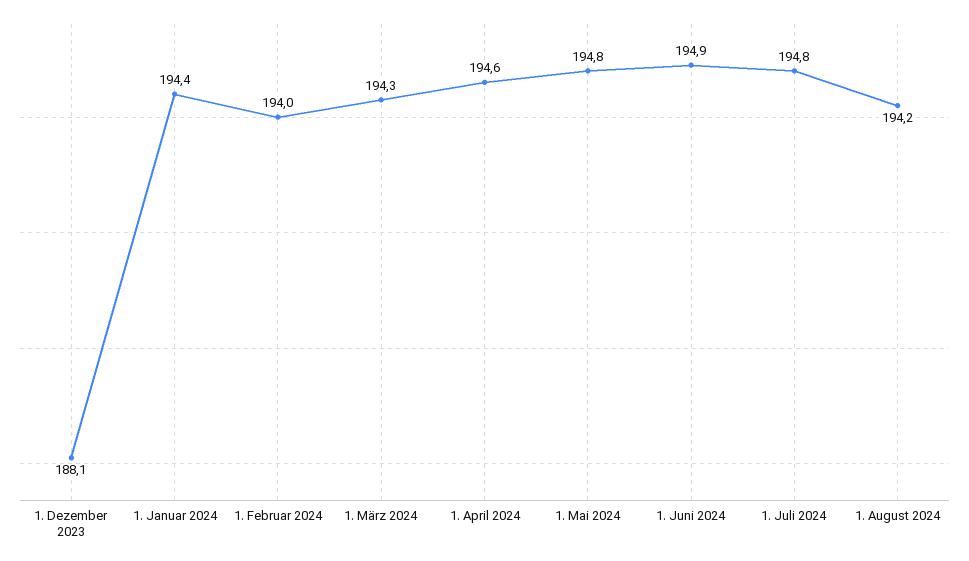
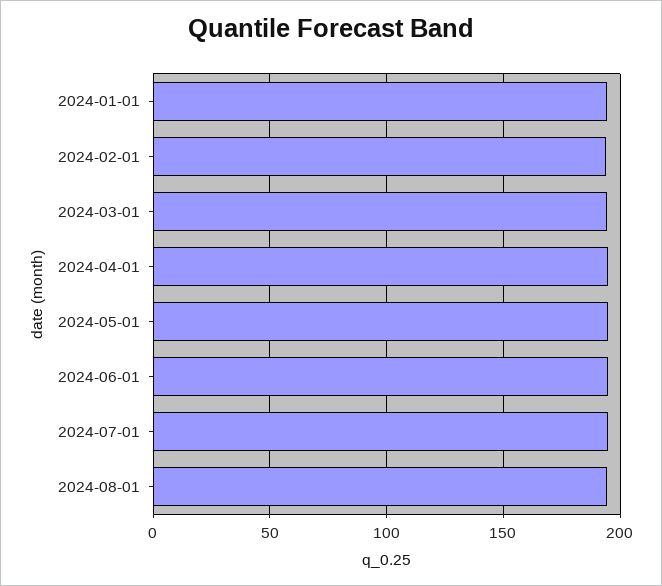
  {
-   "1. Dezember 2023": 188.1,
    "1. Januar 2024": 194.4,
    "1. Februar 2024": 194,
    "1. März 2024": 194.3,
    "1. April 2024": 194.6,
    "1. Mai 2024": 194.8,
    "1. Juni 2024": 194.9,
    "1. Juli 2024": 194.8,
    "1. August 2024": 194.2
  }

